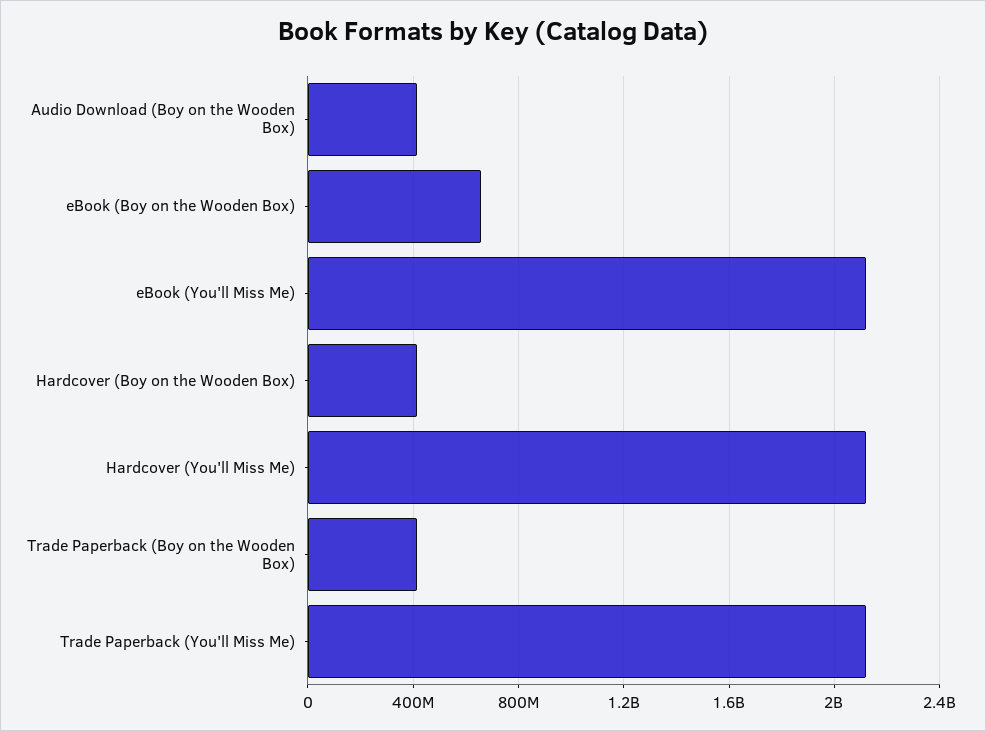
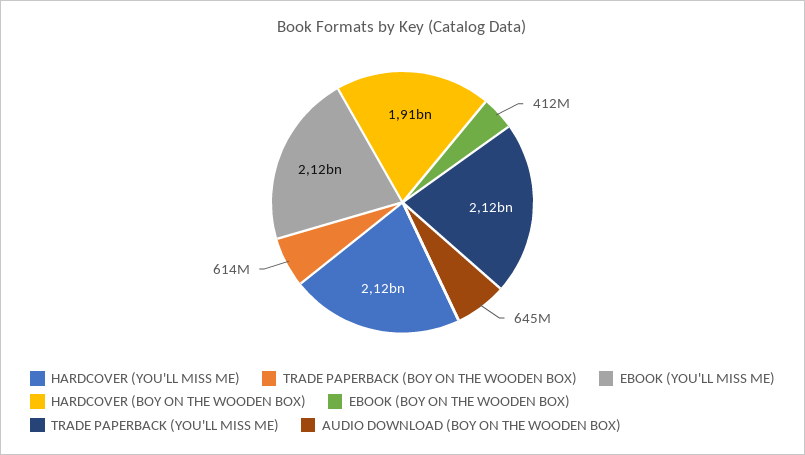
  {
-   "Audio Download (Boy on the Wooden Box)": 400000000,
+   "Audio Download (Boy on the Wooden Box)": 645000000,
-   "eBook (Boy on the Wooden Box)": 650000000,
+   "eBook (Boy on the Wooden Box)": 412000000,
    "eBook (You'll Miss Me)": 2120000000,
-   "Hardcover (Boy on the Wooden Box)": 400000000,
+   "Hardcover (Boy on the Wooden Box)": 1910000000,
    "Hardcover (You'll Miss Me)": 2120000000,
-   "Trade Paperback (Boy on the Wooden Box)": 400000000,
+   "Trade Paperback (Boy on the Wooden Box)": 614000000,
    "Trade Paperback (You'll Miss Me)": 2120000000
  }

